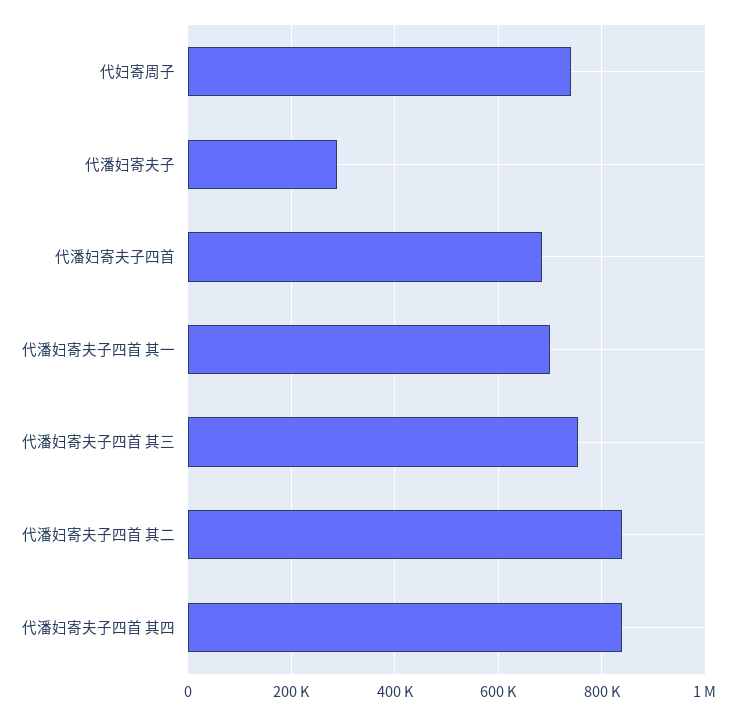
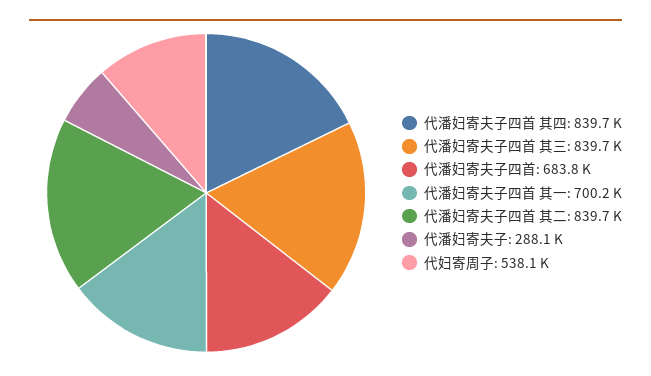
  {
-   "代妇寄周子": 740000,
+   "代妇寄周子": 538100,
    "代潘妇寄夫子": 288100,
    "代潘妇寄夫子四首": 683800,
    "代潘妇寄夫子四首 其一": 700200,
-   "代潘妇寄夫子四首 其三": 760000,
+   "代潘妇寄夫子四首 其三": 839700,
    "代潘妇寄夫子四首 其二": 839700,
    "代潘妇寄夫子四首 其四": 839700
  }

